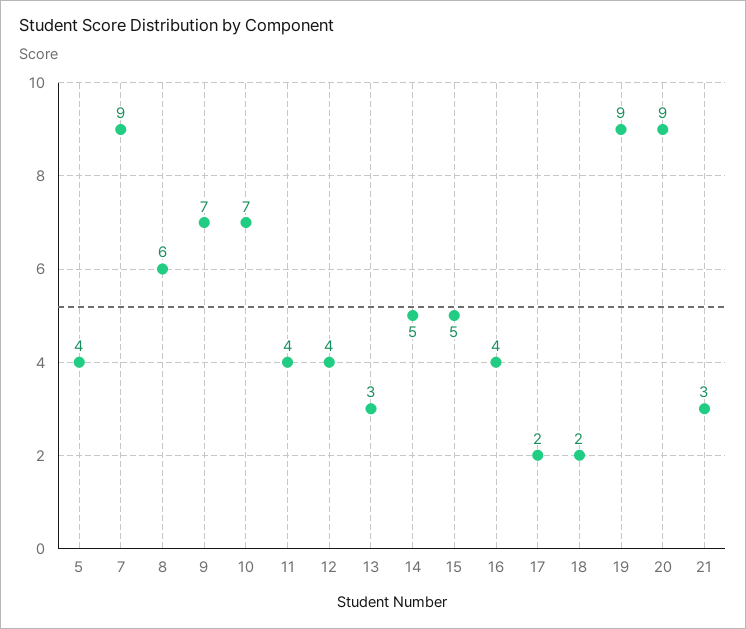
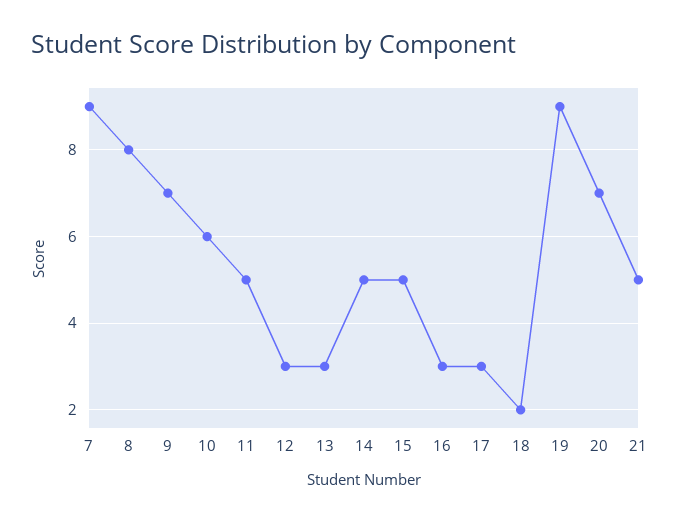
  {
-   "5": 4,
    "7": 9,
-   "8": 6,
+   "8": 8,
    "9": 7,
-   "10": 7,
+   "10": 6,
-   "11": 4,
+   "11": 5,
-   "12": 4,
+   "12": 3,
    "13": 3,
    "14": 5,
    "15": 5,
-   "16": 4,
+   "16": 3,
-   "17": 2,
+   "17": 3,
    "18": 2,
    "19": 9,
-   "20": 9,
+   "20": 7,
-   "21": 3
+   "21": 5
  }

